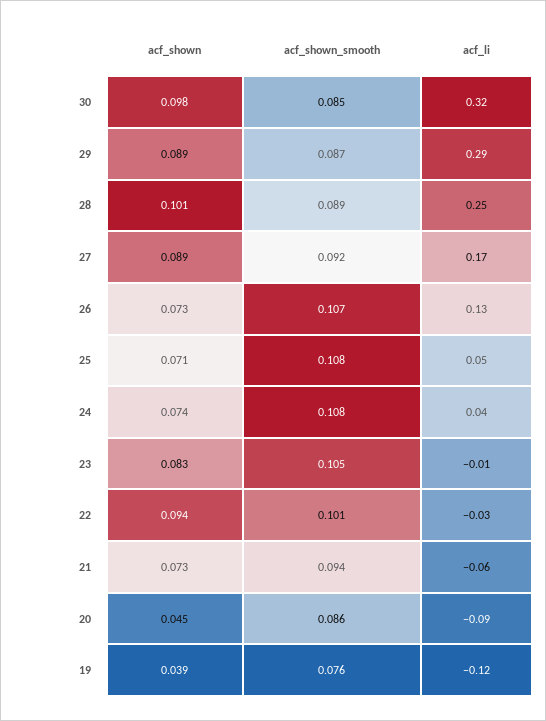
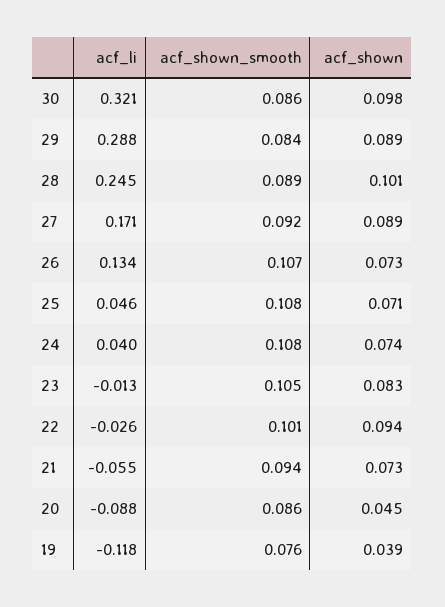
  {
    "acf_shown": {
      "30": 0.098,
      "29": 0.089,
      "28": 0.101,
      "27": 0.089,
      "26": 0.073,
      "25": 0.071,
      "24": 0.074,
      "23": 0.083,
      "22": 0.094,
      "21": 0.073,
      "20": 0.045,
      "19": 0.039
    },
    "acf_shown_smooth": {
-     "30": 0.085,
+     "30": 0.086,
-     "29": 0.087,
+     "29": 0.084,
      "28": 0.089,
      "27": 0.092,
      "26": 0.107,
      "25": 0.108,
      "24": 0.108,
      "23": 0.105,
      "22": 0.101,
      "21": 0.094,
      "20": 0.086,
      "19": 0.076
    },
    "acf_li": {
      "30": 0.321,
      "29": 0.288,
      "28": 0.245,
      "27": 0.171,
      "26": 0.134,
      "25": 0.046,
      "24": 0.04,
      "23": -0.013,
      "22": -0.026,
      "21": -0.055,
      "20": -0.088,
      "19": -0.118
    }
  }

